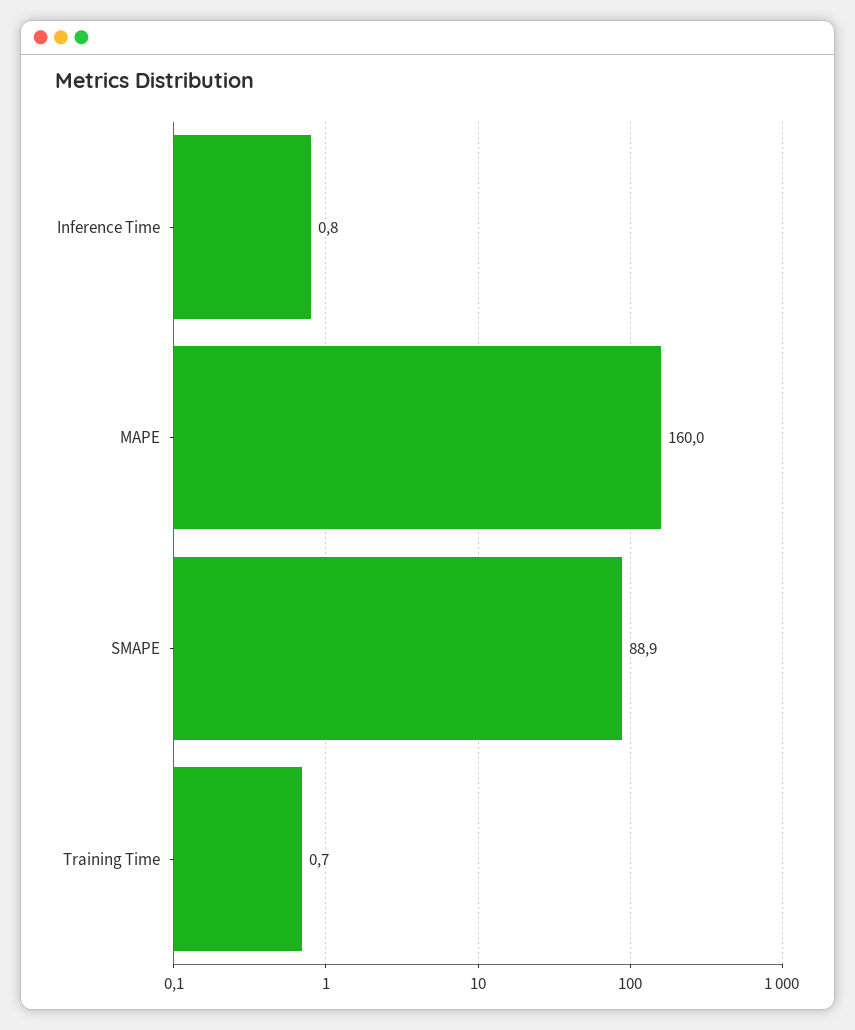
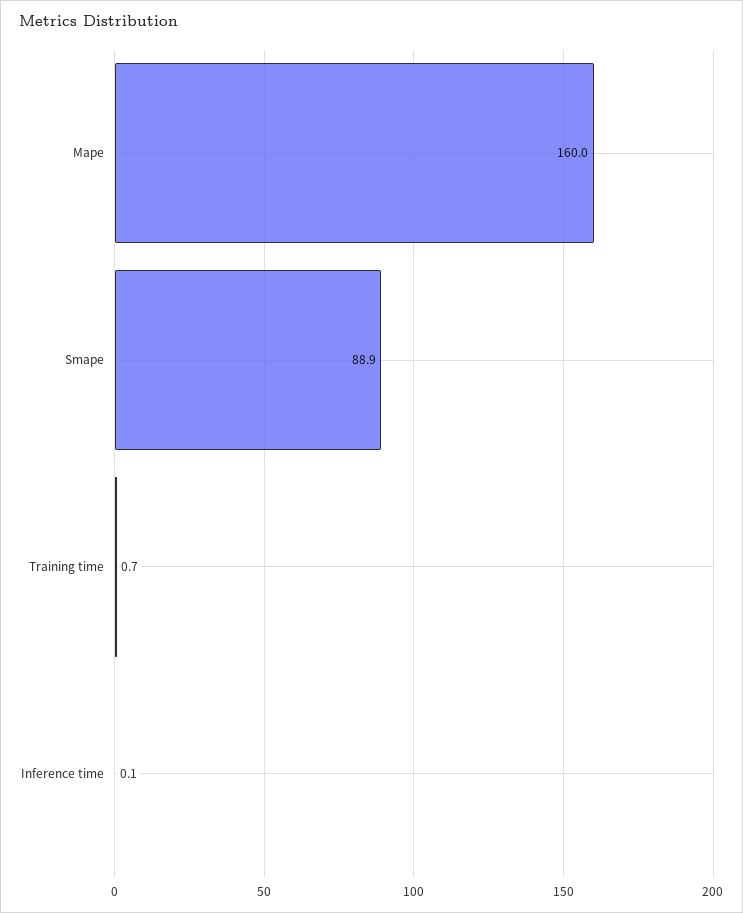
  {
-   "Inference Time": 0.8,
+   "Inference Time": 0.1,
    "MAPE": 160,
    "SMAPE": 88.9,
    "Training Time": 0.7
  }

